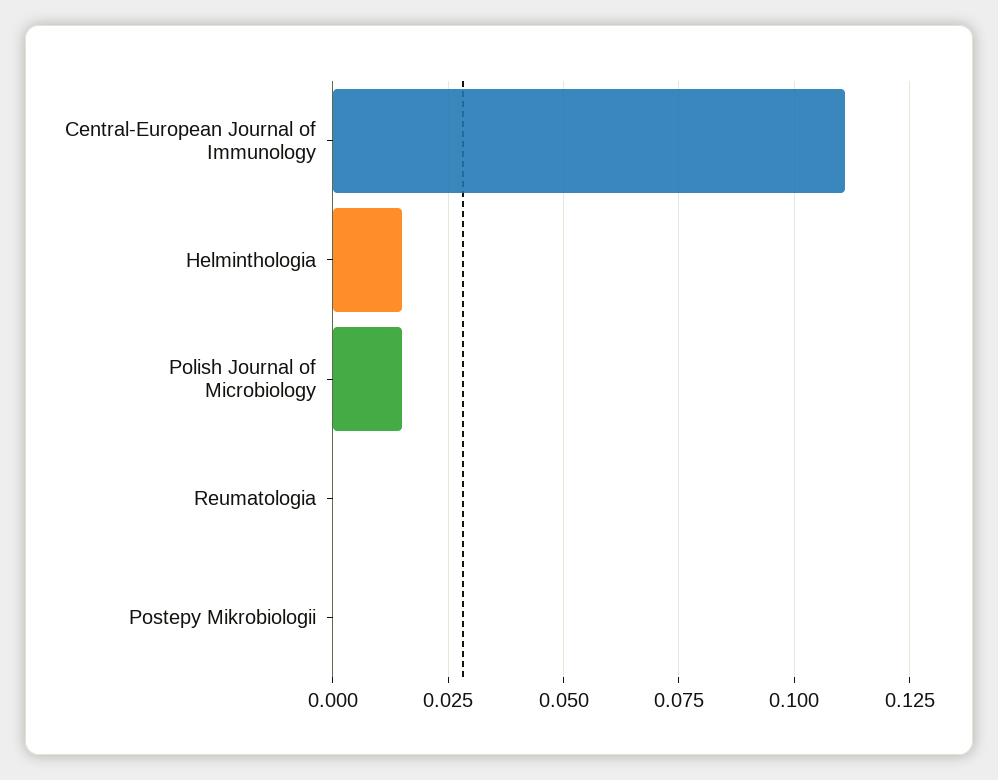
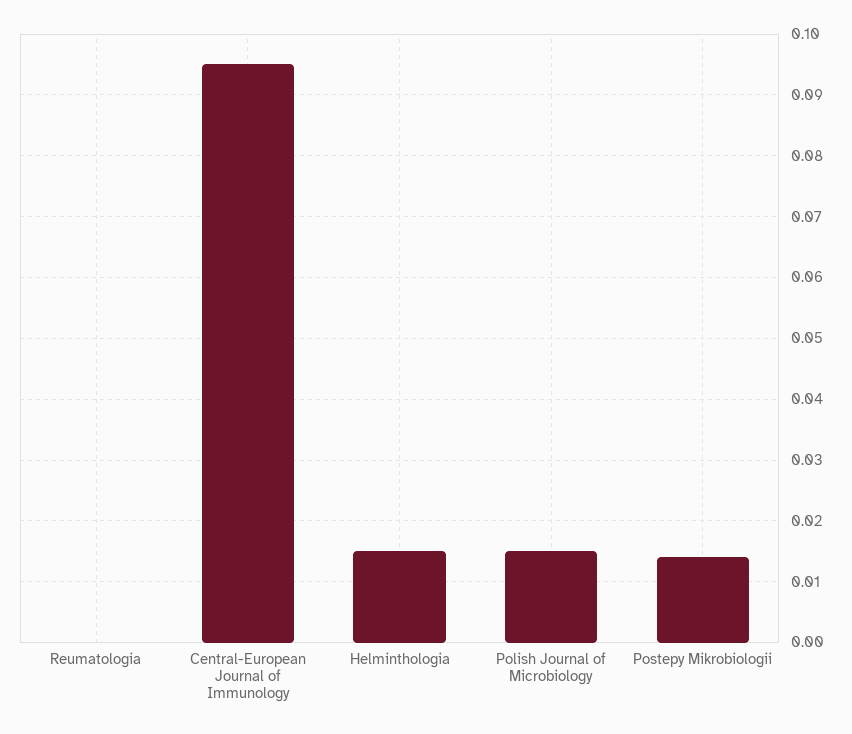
  {
-   "Central-European Journal of Immunology": 0.11,
+   "Central-European Journal of Immunology": 0.095,
    "Helminthologia": 0.015,
    "Polish Journal of Microbiology": 0.015,
    "Reumatologia": 0,
-   "Postepy Mikrobiologii": 0
+   "Postepy Mikrobiologii": 0.014
  }

